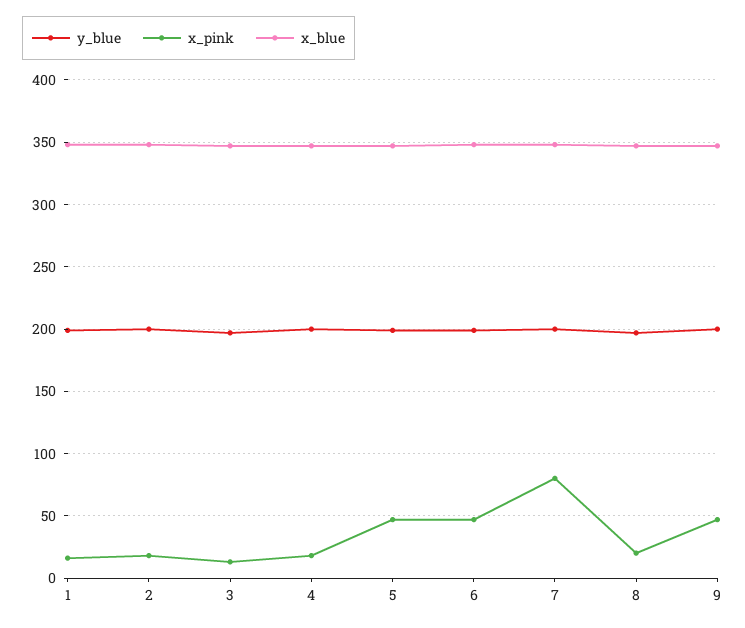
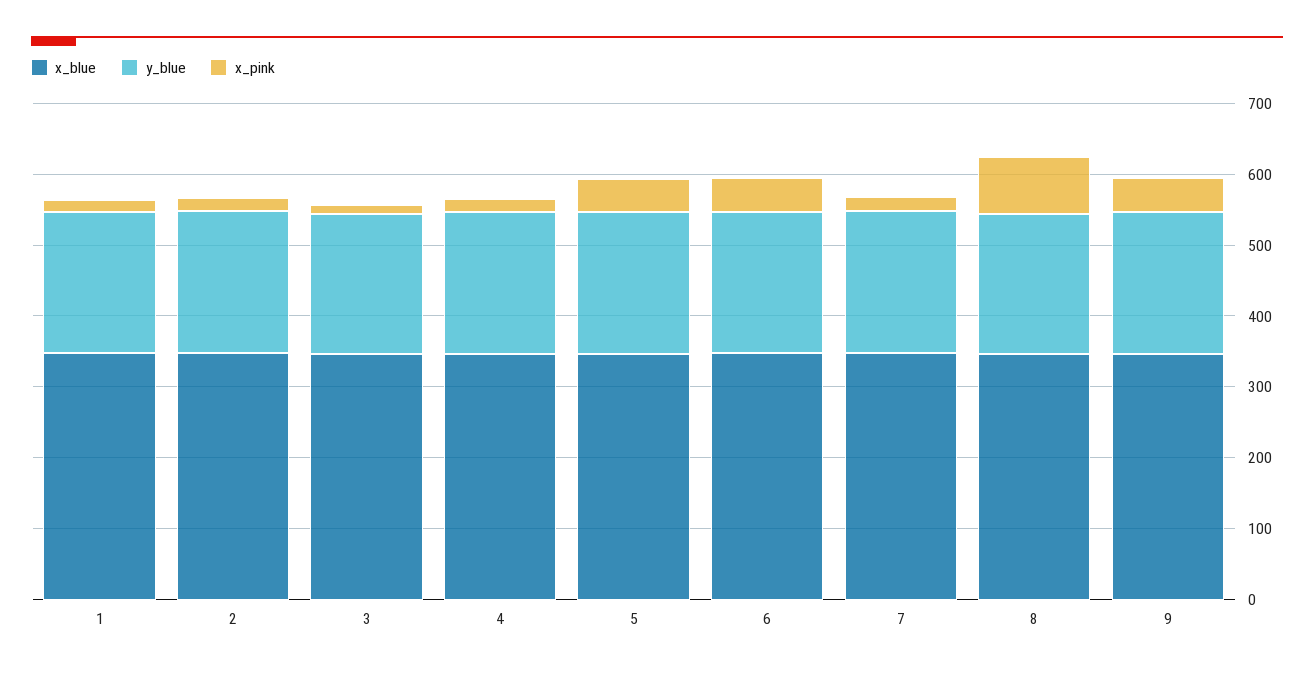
  {
    "y_blue": {
      "1": 200,
      "2": 200,
      "3": 195,
      "4": 200,
      "5": 200,
      "6": 200,
      "7": 200,
      "8": 195,
      "9": 200
    },
    "x_pink": {
      "1": 15,
      "2": 20,
      "3": 15,
      "4": 20,
      "5": 45,
      "6": 45,
-     "7": 80,
+     "7": 20,
-     "8": 20,
+     "8": 80,
      "9": 45
    },
    "x_blue": {
      "1": 350,
      "2": 350,
      "3": 345,
      "4": 345,
      "5": 345,
      "6": 350,
      "7": 350,
      "8": 345,
      "9": 345
    }
  }

